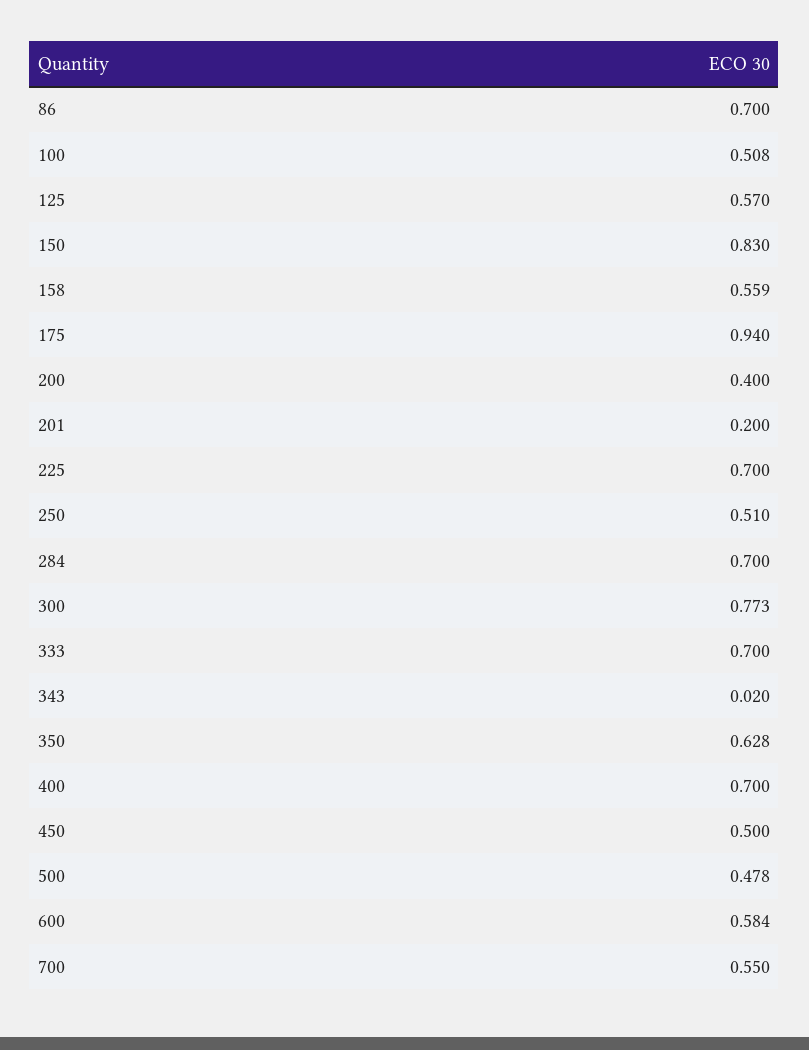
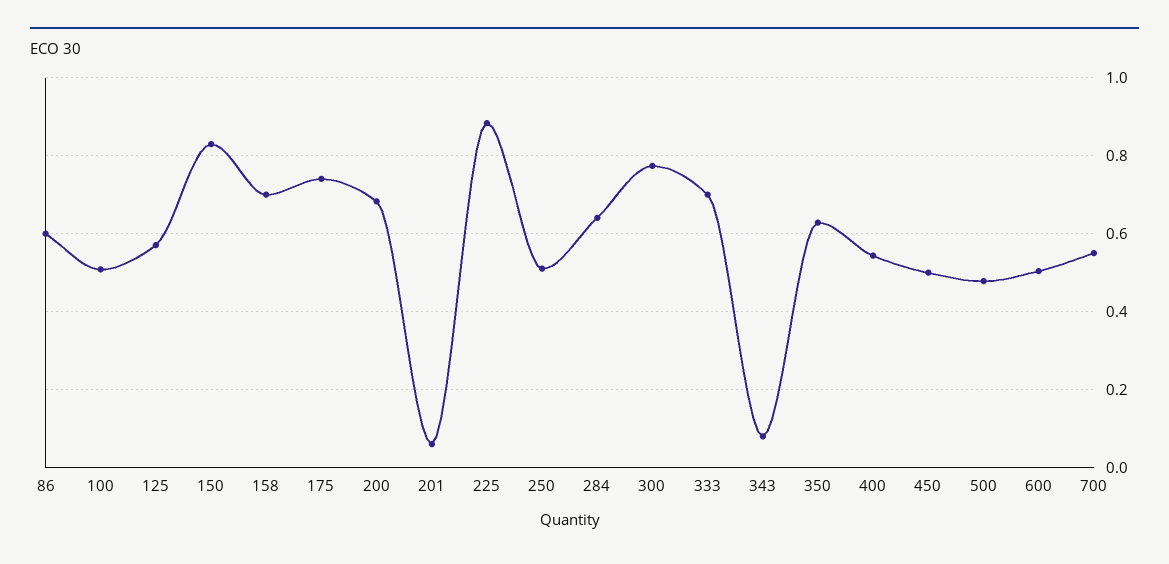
  {
-   "86": 0.7,
+   "86": 0.6,
    "100": 0.508,
    "125": 0.57,
    "150": 0.83,
-   "158": 0.559,
+   "158": 0.7,
-   "175": 0.94,
+   "175": 0.74,
-   "200": 0.4,
+   "200": 0.68,
-   "201": 0.2,
+   "201": 0.06,
-   "225": 0.7,
+   "225": 0.88,
    "250": 0.51,
-   "284": 0.7,
+   "284": 0.64,
    "300": 0.773,
    "333": 0.7,
-   "343": 0.02,
+   "343": 0.08,
    "350": 0.628,
-   "400": 0.7,
+   "400": 0.54,
    "450": 0.5,
    "500": 0.478,
-   "600": 0.584,
+   "600": 0.5,
    "700": 0.55
  }

